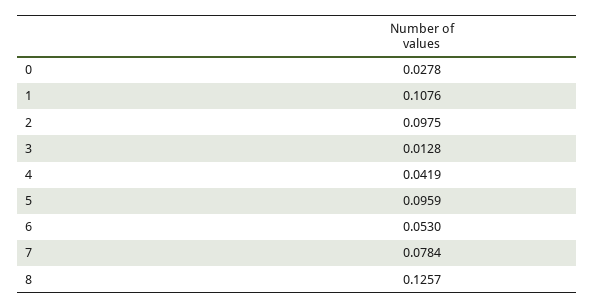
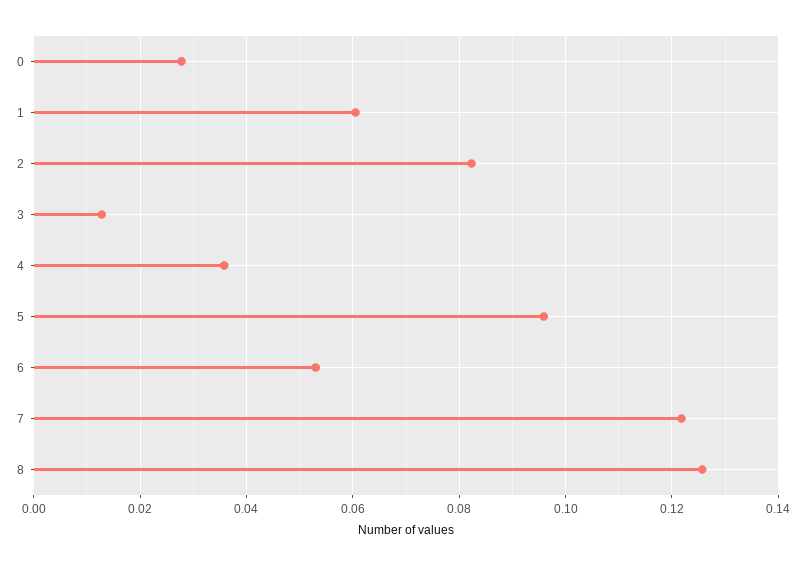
  {
    "0": 0.0278,
-   "1": 0.1076,
+   "1": 0.06,
-   "2": 0.0975,
+   "2": 0.082,
    "3": 0.0128,
-   "4": 0.0419,
+   "4": 0.036,
    "5": 0.0959,
    "6": 0.053,
-   "7": 0.0784,
+   "7": 0.122,
    "8": 0.1257
  }

